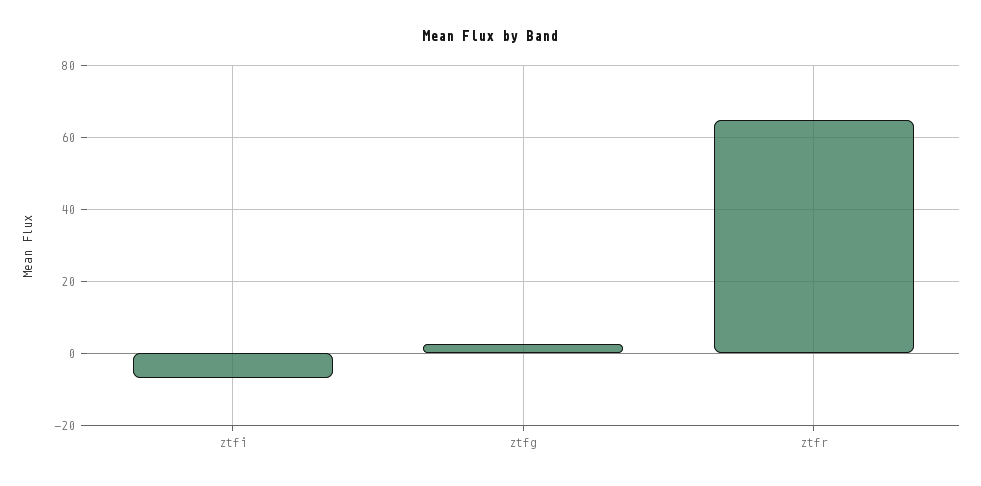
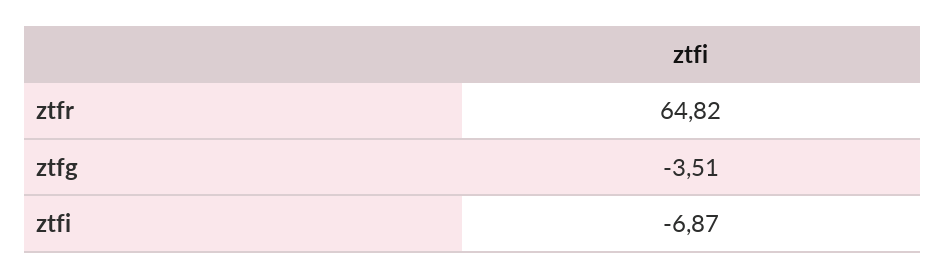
  {
    "ztfi": -6.87,
-   "ztfg": 2,
+   "ztfg": -3.51,
    "ztfr": 64.82
  }

